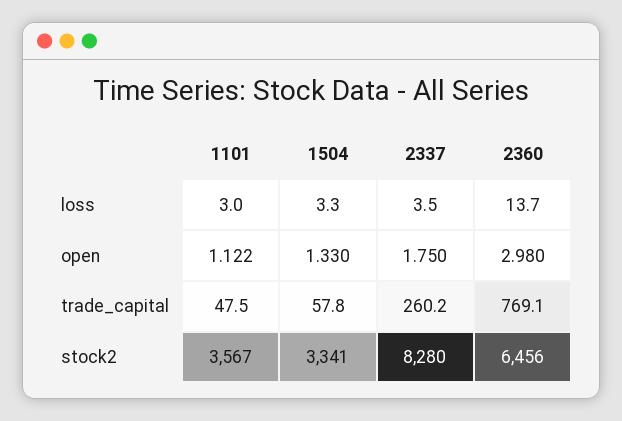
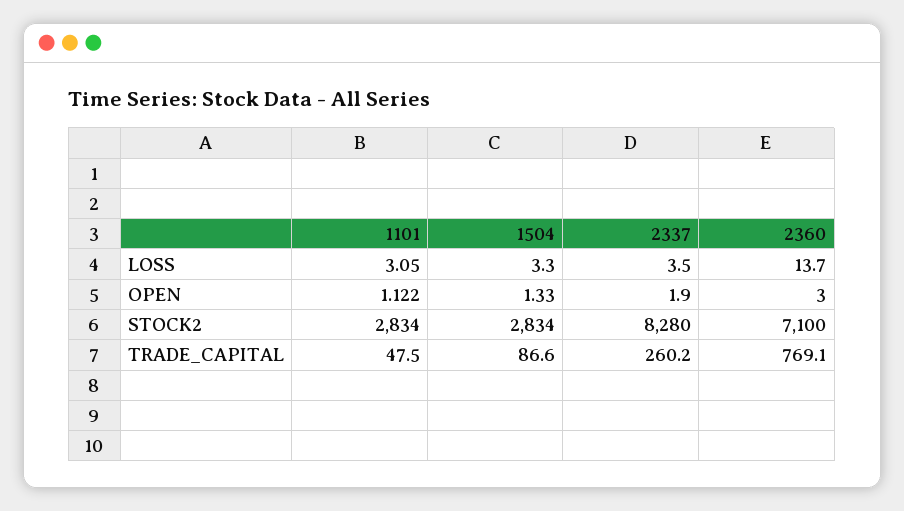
  {
    "1101": {
-     "loss": 3,
+     "loss": 3.05,
      "open": 1.122,
      "trade_capital": 47.5,
-     "stock2": 3567
+     "stock2": 2834
    },
    "1504": {
      "loss": 3.3,
      "open": 1.33,
-     "trade_capital": 57.8,
+     "trade_capital": 86.6,
-     "stock2": 3341
+     "stock2": 2834
    },
    "2337": {
      "loss": 3.5,
-     "open": 1.75,
+     "open": 1.9,
      "trade_capital": 260.2,
      "stock2": 8280
    },
    "2360": {
      "loss": 13.7,
-     "open": 2.98,
+     "open": 3,
      "trade_capital": 769.1,
-     "stock2": 6456
+     "stock2": 7100
    }
  }

